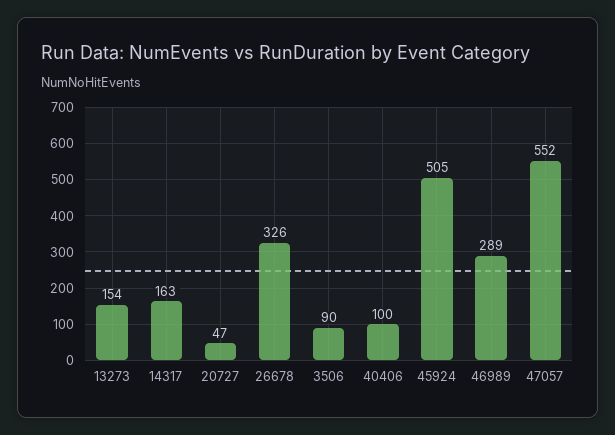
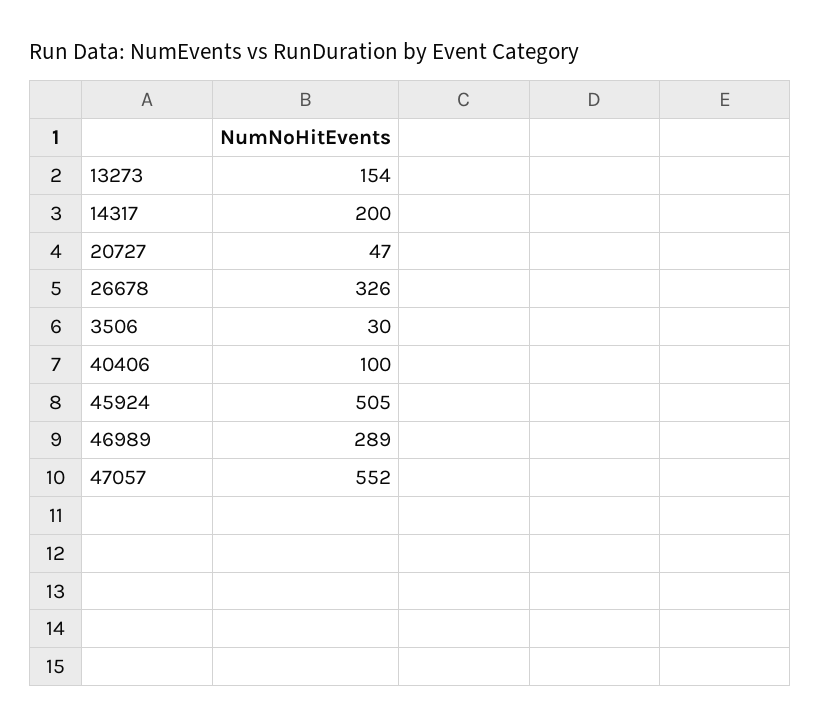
  {
    "13273": 154,
-   "14317": 163,
+   "14317": 200,
    "20727": 47,
    "26678": 326,
-   "3506": 90,
+   "3506": 30,
    "40406": 100,
    "45924": 505,
    "46989": 289,
    "47057": 552
  }

